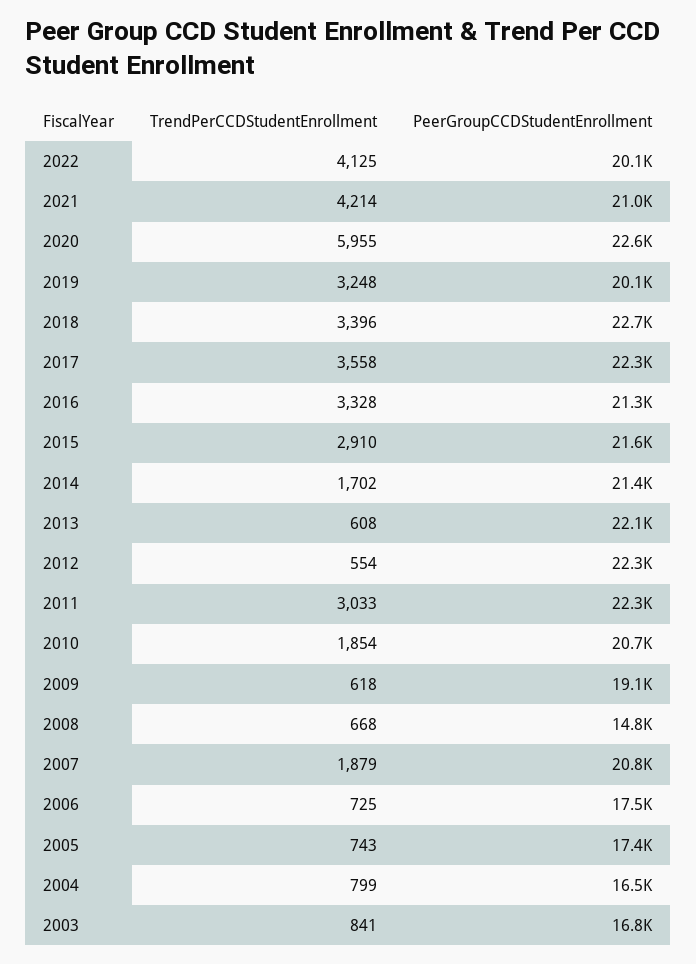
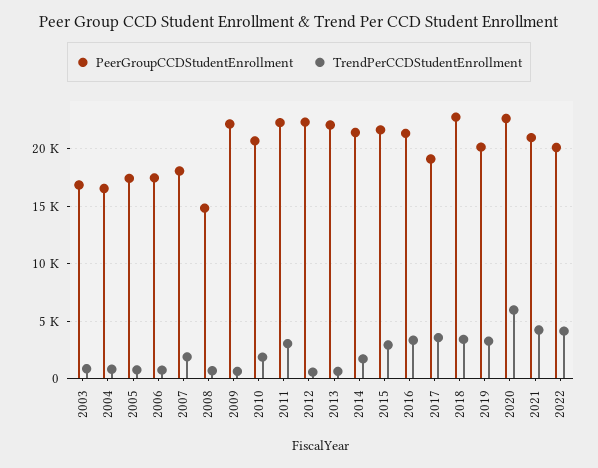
  {
    "TrendPerCCDStudentEnrollment": {
      "2022": 4125,
      "2021": 4214,
      "2020": 5955,
      "2019": 3248,
      "2018": 3396,
      "2017": 3558,
      "2016": 3328,
      "2015": 2910,
      "2014": 1702,
      "2013": 608,
      "2012": 554,
      "2011": 3033,
      "2010": 1854,
      "2009": 618,
      "2008": 668,
      "2007": 1879,
      "2006": 725,
      "2005": 743,
      "2004": 799,
      "2003": 841
    },
    "PeerGroupCCDStudentEnrollment": {
      "2022": 20100,
      "2021": 21000,
      "2020": 22600,
      "2019": 20100,
      "2018": 22700,
-     "2017": 22300,
+     "2017": 19000,
      "2016": 21300,
      "2015": 21600,
      "2014": 21400,
      "2013": 22100,
      "2012": 22300,
      "2011": 22300,
      "2010": 20700,
-     "2009": 19100,
+     "2009": 22000,
      "2008": 14800,
-     "2007": 20800,
+     "2007": 18000,
      "2006": 17500,
      "2005": 17400,
      "2004": 16500,
      "2003": 16800
    }
  }

